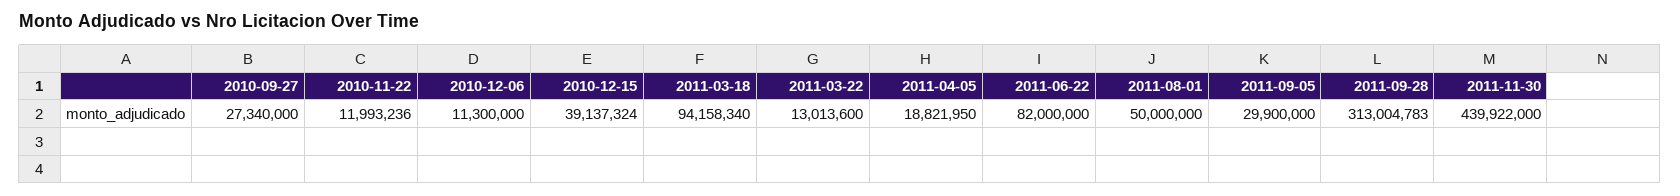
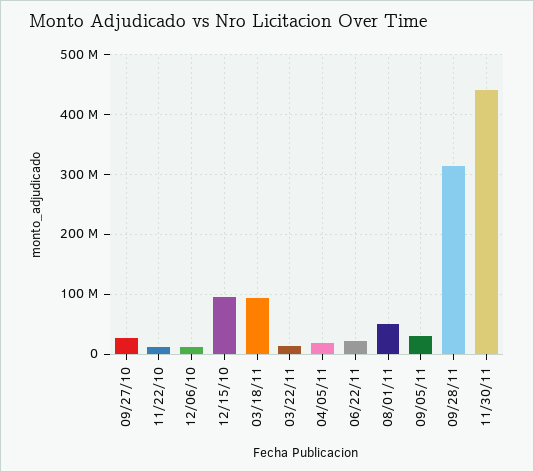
  {
    "2010-09-27": 27340000,
    "2010-11-22": 11993236,
    "2010-12-06": 11300000,
-   "2010-12-15": 39137324,
+   "2010-12-15": 100000000,
    "2011-03-18": 94158340,
    "2011-03-22": 13013600,
    "2011-04-05": 18821950,
-   "2011-06-22": 82000000,
+   "2011-06-22": 20000000,
    "2011-08-01": 50000000,
    "2011-09-05": 29900000,
    "2011-09-28": 313004783,
    "2011-11-30": 439922000
  }

